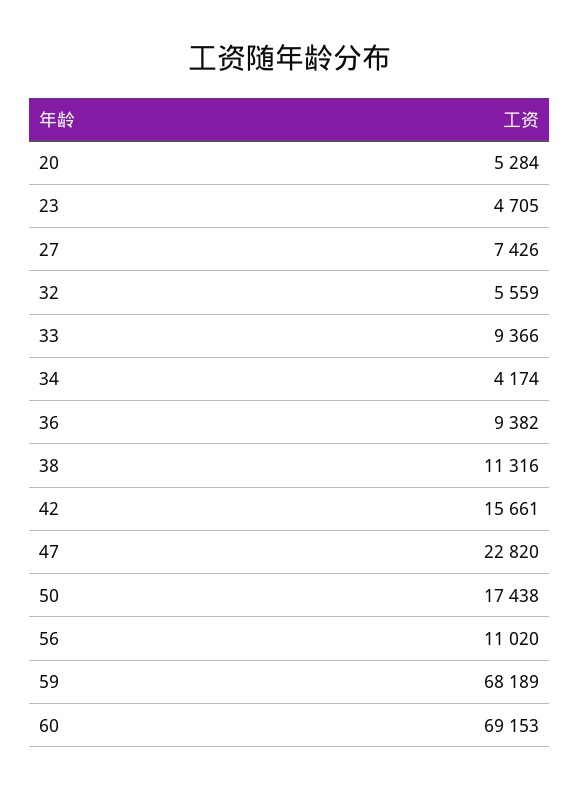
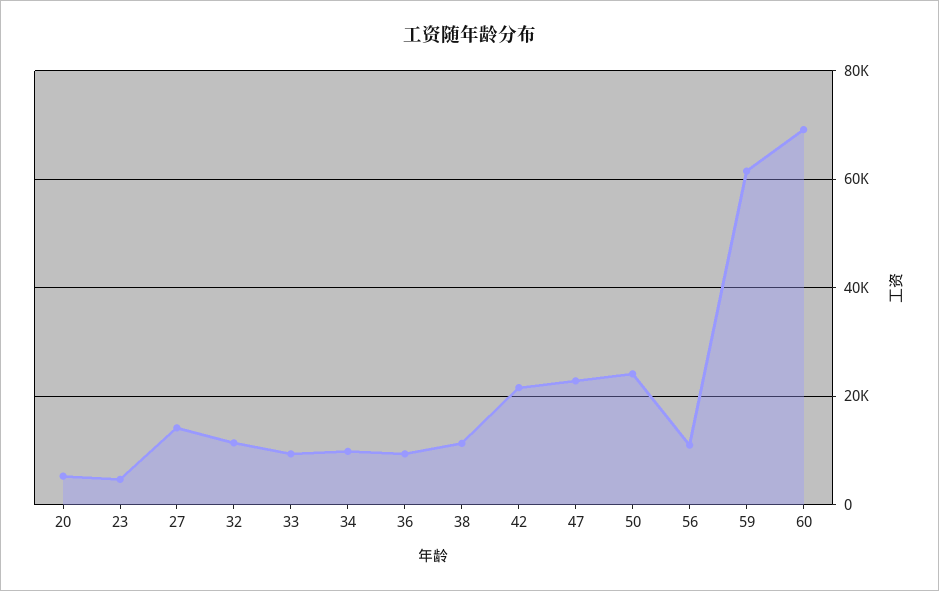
  {
    "20": 5284,
    "23": 4705,
-   "27": 7426,
+   "27": 14000,
-   "32": 5559,
+   "32": 12000,
    "33": 9366,
-   "34": 4174,
+   "34": 10000,
    "36": 9382,
    "38": 11316,
-   "42": 15661,
+   "42": 22000,
    "47": 22820,
-   "50": 17438,
+   "50": 24000,
    "56": 11020,
-   "59": 68189,
+   "59": 62000,
    "60": 69153
  }

